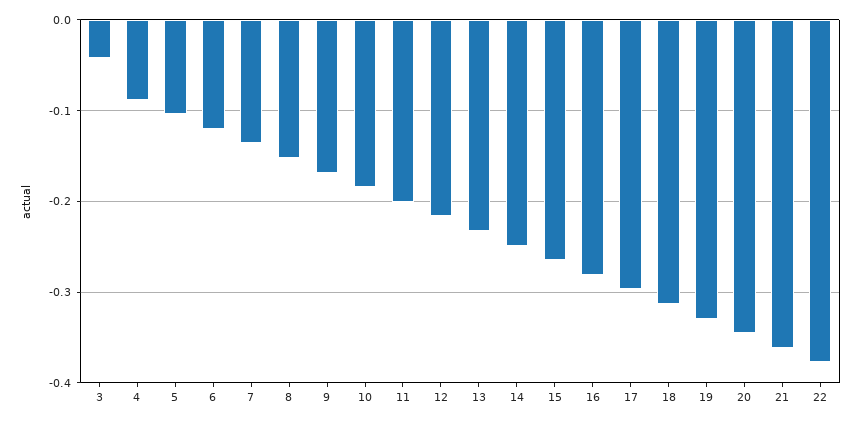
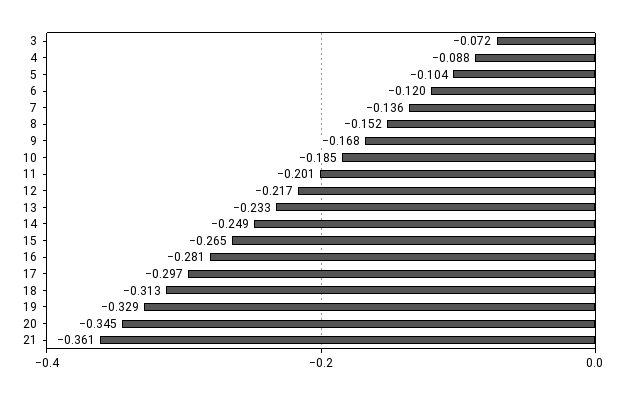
  {
-   "3": -0.04,
+   "3": -0.072,
    "4": -0.088,
    "5": -0.104,
    "6": -0.12,
    "7": -0.136,
    "8": -0.152,
    "9": -0.168,
    "10": -0.185,
    "11": -0.201,
    "12": -0.217,
    "13": -0.233,
    "14": -0.249,
    "15": -0.265,
    "16": -0.281,
    "17": -0.297,
    "18": -0.313,
    "19": -0.329,
    "20": -0.345,
-   "21": -0.361,
+   "21": -0.361
-   "22": -0.38
  }

